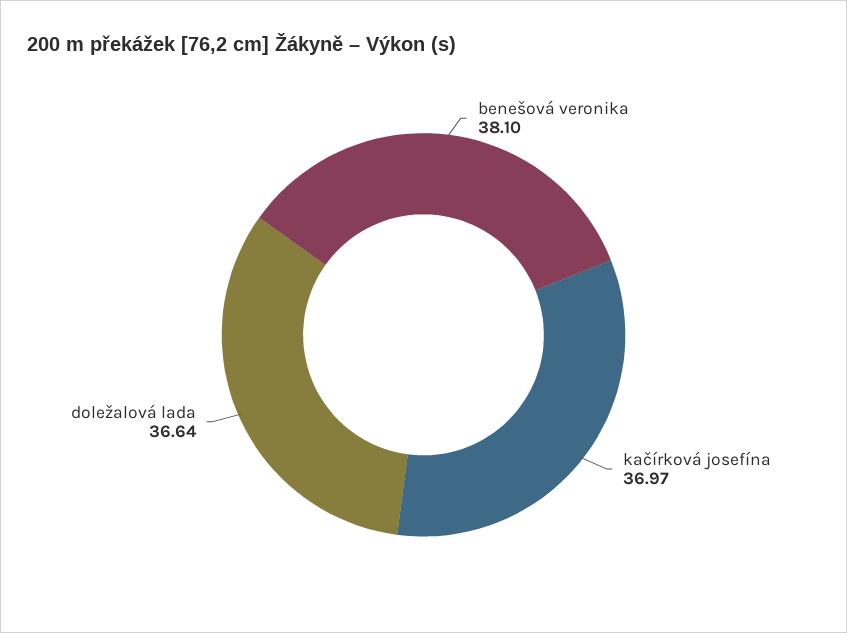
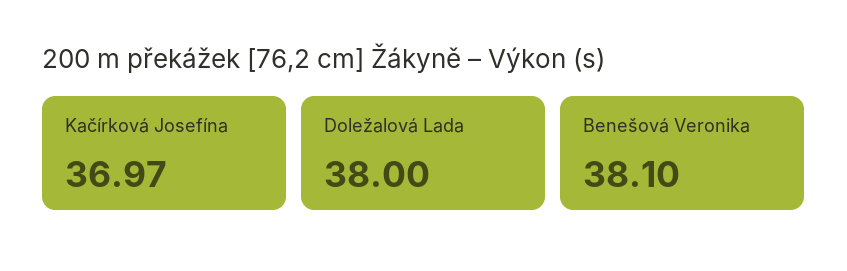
  {
    "benešová veronika": 38.1,
    "kačírková josefína": 36.97,
-   "doležalová lada": 36.64
+   "doležalová lada": 38
  }

